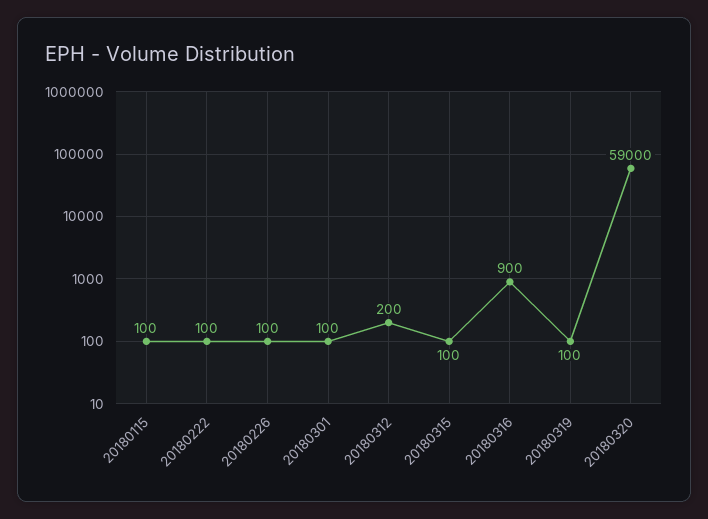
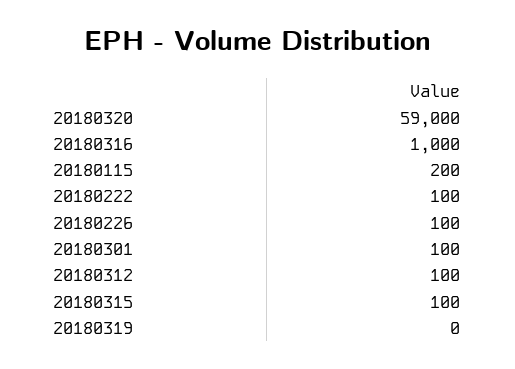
  {
-   "20180115": 100,
+   "20180115": 200,
    "20180222": 100,
    "20180226": 100,
    "20180301": 100,
-   "20180312": 200,
+   "20180312": 100,
    "20180315": 100,
-   "20180316": 900,
+   "20180316": 1000,
-   "20180319": 100,
+   "20180319": 0,
    "20180320": 59000
  }

